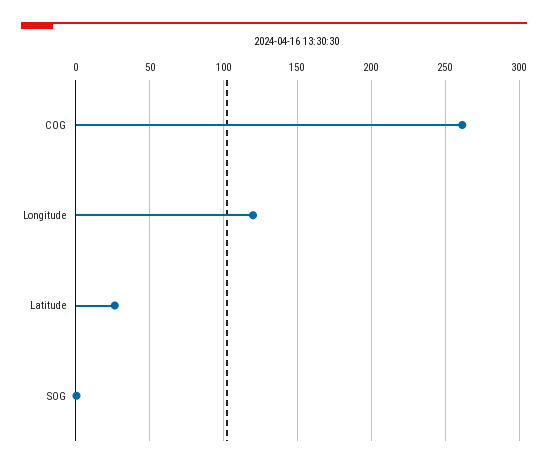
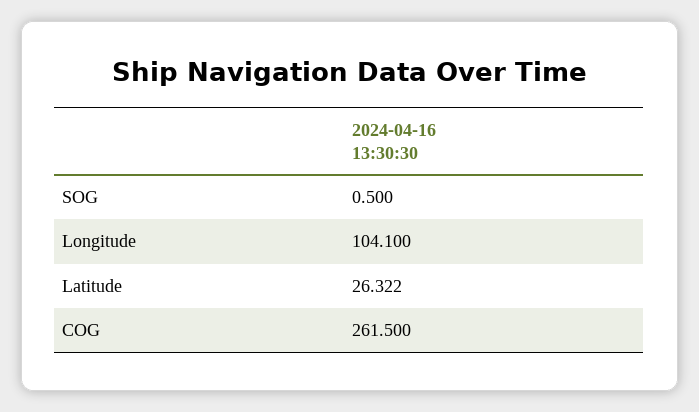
  {
    "COG": 261.5,
-   "Longitude": 120,
+   "Longitude": 104.1,
    "Latitude": 26.322,
    "SOG": 0.5
  }

